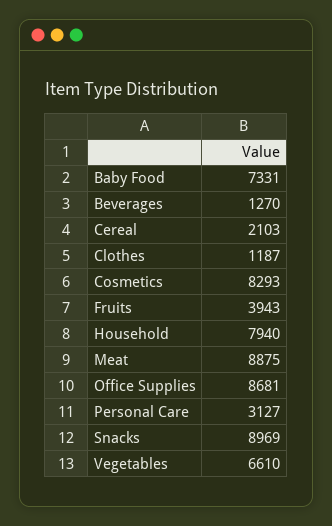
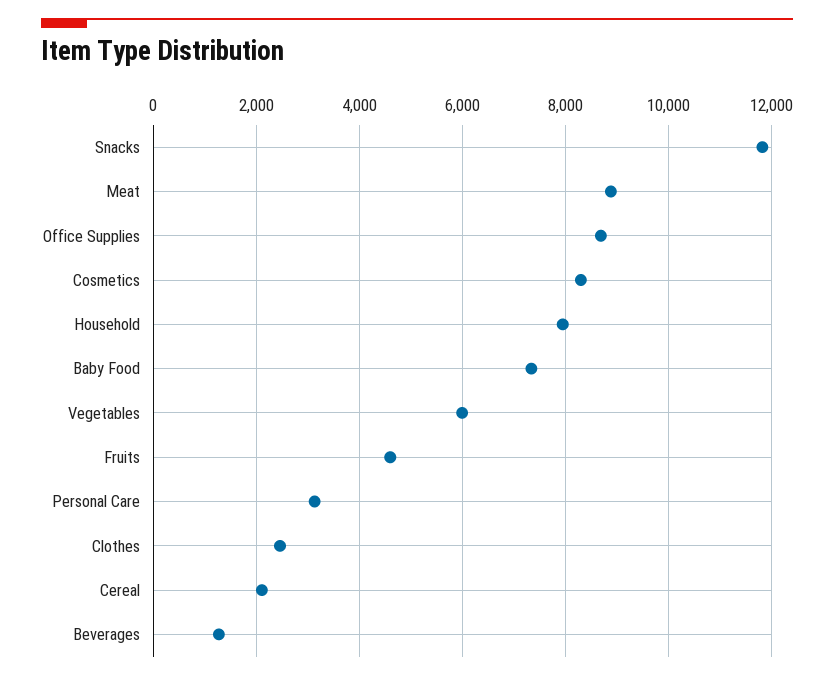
  {
    "Baby Food": 7331,
    "Beverages": 1270,
    "Cereal": 2103,
-   "Clothes": 1187,
+   "Clothes": 2400,
    "Cosmetics": 8293,
-   "Fruits": 3943,
+   "Fruits": 4600,
    "Household": 7940,
    "Meat": 8875,
    "Office Supplies": 8681,
    "Personal Care": 3127,
-   "Snacks": 8969,
+   "Snacks": 11800,
-   "Vegetables": 6610
+   "Vegetables": 6000
  }

